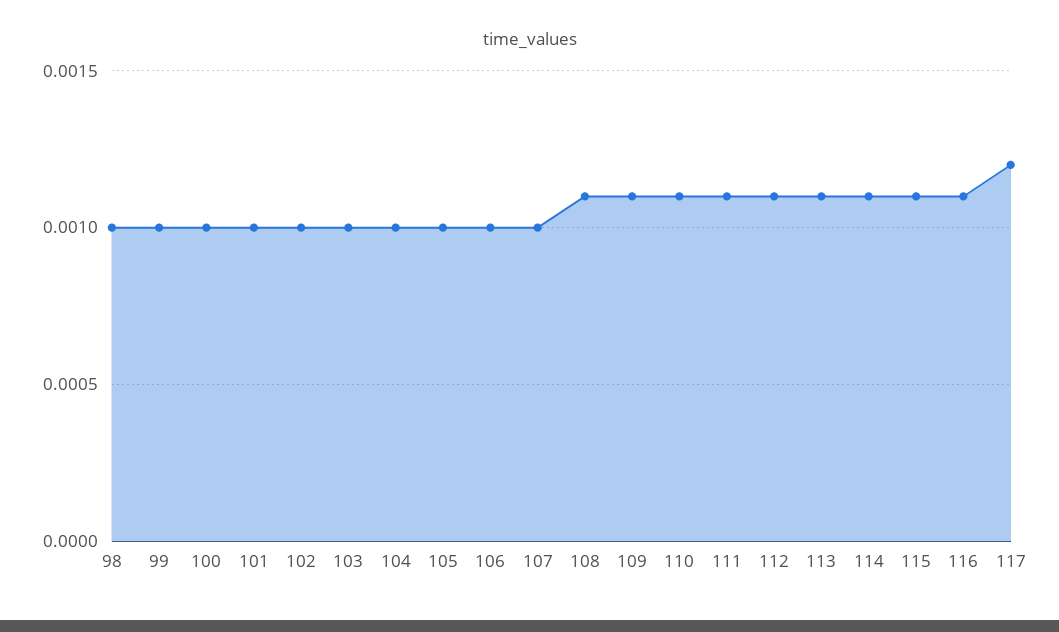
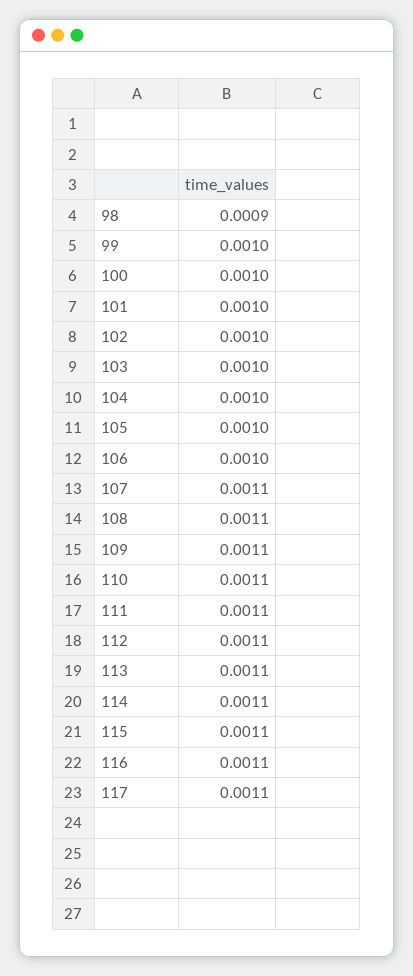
  {
-   "98": 0.001,
+   "98": 0.0009,
    "99": 0.001,
    "100": 0.001,
    "101": 0.001,
    "102": 0.001,
    "103": 0.001,
    "104": 0.001,
    "105": 0.001,
    "106": 0.001,
-   "107": 0.001,
+   "107": 0.0011,
    "108": 0.0011,
    "109": 0.0011,
    "110": 0.0011,
    "111": 0.0011,
    "112": 0.0011,
    "113": 0.0011,
    "114": 0.0011,
    "115": 0.0011,
    "116": 0.0011,
-   "117": 0.0012
+   "117": 0.0011
  }

